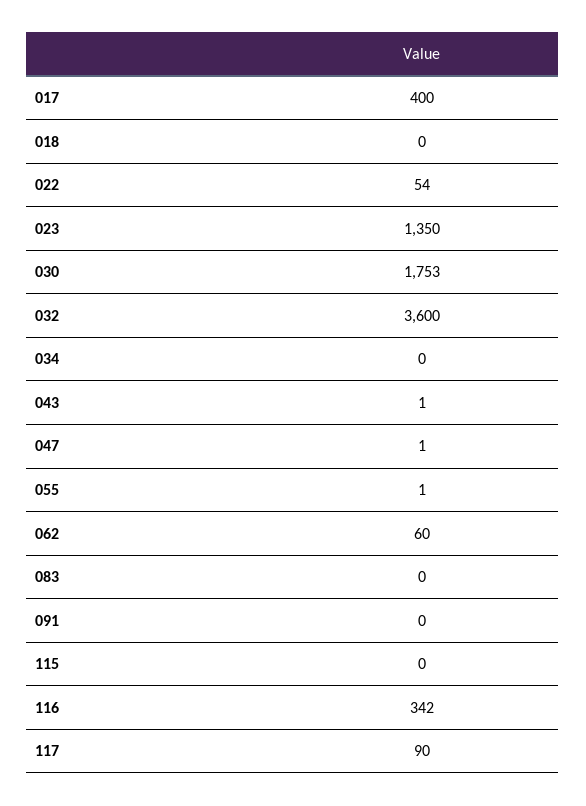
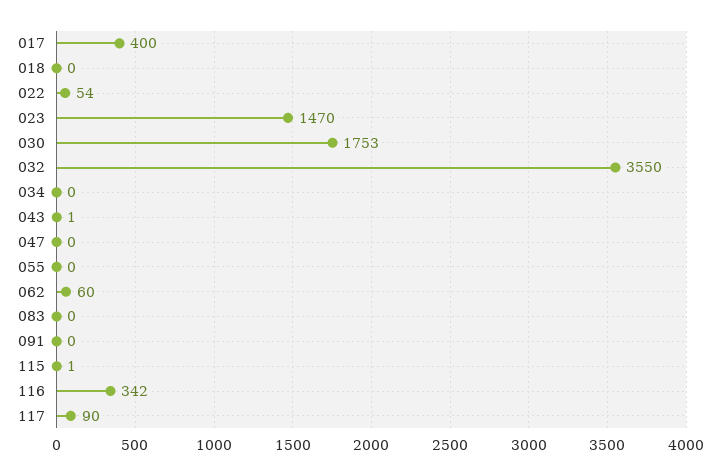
  {
    "017": 400,
    "018": 0,
    "022": 54,
-   "023": 1350,
+   "023": 1470,
    "030": 1753,
-   "032": 3600,
+   "032": 3550,
    "034": 0,
    "043": 1,
-   "047": 1,
+   "047": 0,
-   "055": 1,
+   "055": 0,
    "062": 60,
    "083": 0,
    "091": 0,
-   "115": 0,
+   "115": 1,
    "116": 342,
    "117": 90
  }

